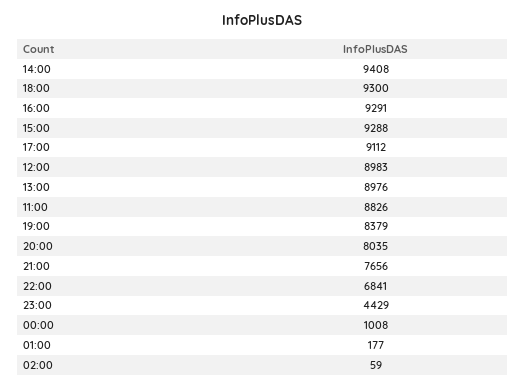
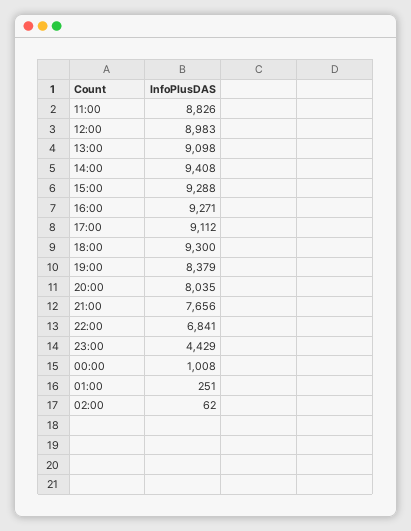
  {
    "14:00": 9408,
    "18:00": 9300,
-   "16:00": 9291,
+   "16:00": 9271,
    "15:00": 9288,
    "17:00": 9112,
    "12:00": 8983,
-   "13:00": 8976,
+   "13:00": 9098,
    "11:00": 8826,
    "19:00": 8379,
    "20:00": 8035,
    "21:00": 7656,
    "22:00": 6841,
    "23:00": 4429,
    "00:00": 1008,
-   "01:00": 177,
+   "01:00": 251,
-   "02:00": 59
+   "02:00": 62
  }

